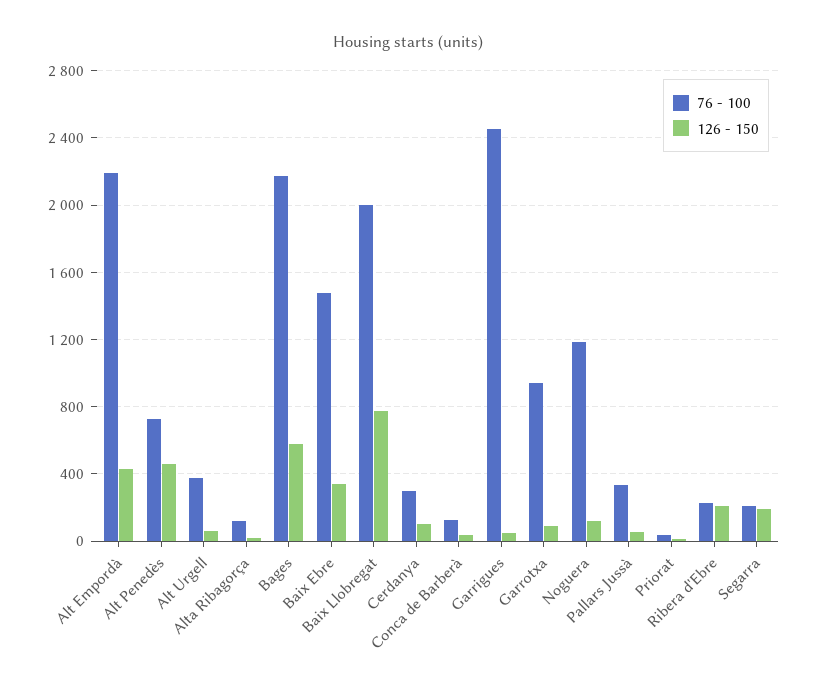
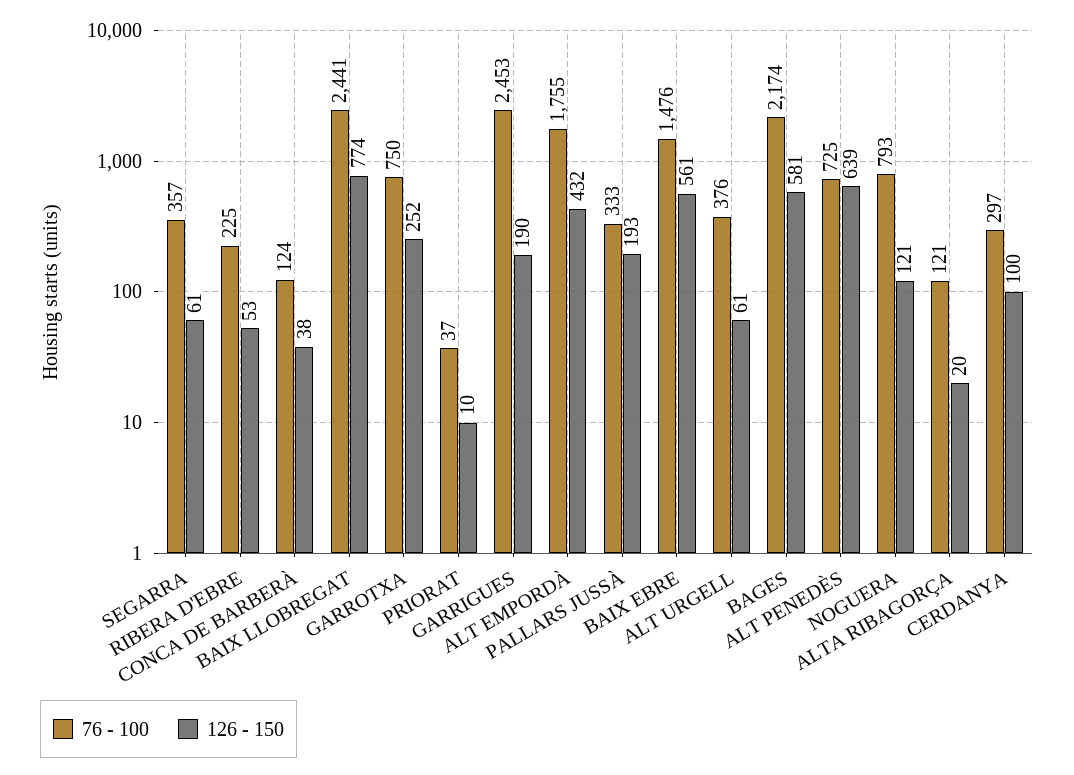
  {
    "76 - 100": {
-     "Alt Empordà": 2200,
+     "Alt Empordà": 1755,
      "Alt Penedès": 725,
      "Alt Urgell": 376,
      "Alta Ribagorça": 121,
      "Bages": 2174,
      "Baix Ebre": 1476,
-     "Baix Llobregat": 2000,
+     "Baix Llobregat": 2441,
      "Cerdanya": 297,
      "Conca de Barberà": 124,
      "Garrigues": 2453,
-     "Garrotxa": 950,
+     "Garrotxa": 750,
-     "Noguera": 1200,
+     "Noguera": 793,
      "Pallars Jussà": 333,
      "Priorat": 37,
      "Ribera d'Ebre": 225,
-     "Segarra": 200
+     "Segarra": 357
    },
    "126 - 150": {
      "Alt Empordà": 432,
-     "Alt Penedès": 450,
+     "Alt Penedès": 639,
      "Alt Urgell": 61,
      "Alta Ribagorça": 20,
      "Bages": 581,
-     "Baix Ebre": 350,
+     "Baix Ebre": 561,
      "Baix Llobregat": 774,
      "Cerdanya": 100,
      "Conca de Barberà": 38,
-     "Garrigues": 50,
+     "Garrigues": 190,
-     "Garrotxa": 100,
+     "Garrotxa": 252,
      "Noguera": 121,
-     "Pallars Jussà": 50,
+     "Pallars Jussà": 193,
      "Priorat": 10,
-     "Ribera d'Ebre": 200,
+     "Ribera d'Ebre": 53,
-     "Segarra": 200
+     "Segarra": 61
    }
  }

